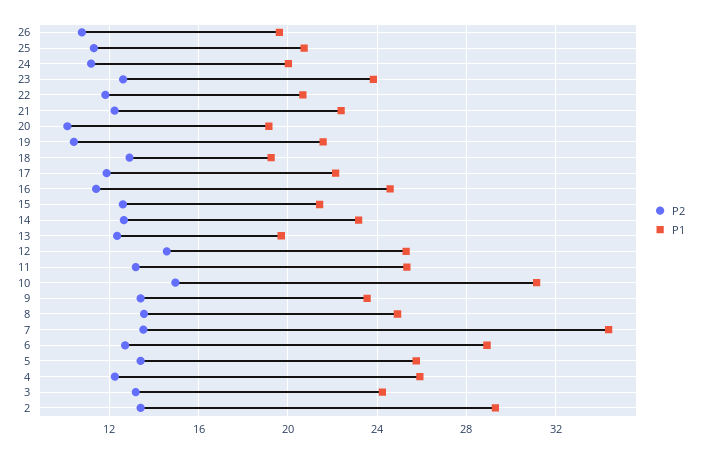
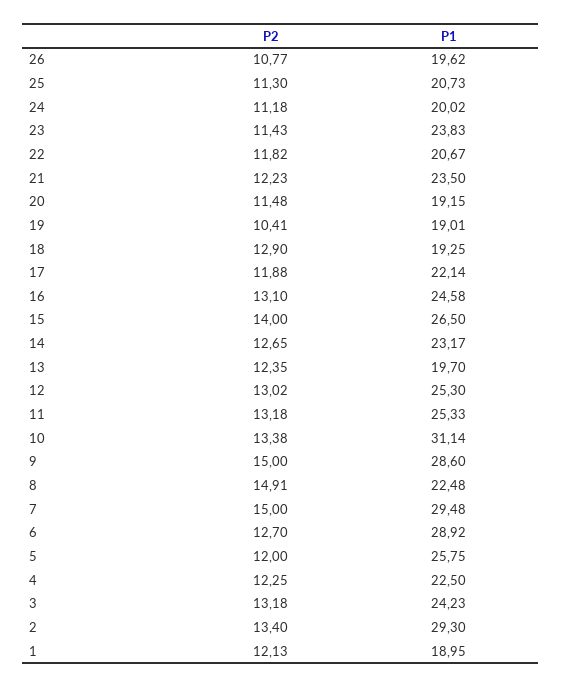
  {
    "P2": {
      "26": 10.77,
      "25": 11.3,
      "24": 11.18,
-     "23": 12.5,
+     "23": 11.43,
      "22": 11.82,
      "21": 12.23,
-     "20": 10,
+     "20": 11.48,
      "19": 10.41,
      "18": 12.9,
      "17": 11.88,
-     "16": 11.5,
+     "16": 13.1,
-     "15": 12.5,
+     "15": 14,
      "14": 12.65,
      "13": 12.35,
-     "12": 14.5,
+     "12": 13.02,
      "11": 13.18,
-     "10": 15,
+     "10": 13.38,
-     "9": 13.5,
+     "9": 15,
-     "8": 13.5,
+     "8": 14.91,
-     "7": 13.5,
+     "7": 15,
      "6": 12.7,
-     "5": 13.5,
+     "5": 12,
      "4": 12.25,
      "3": 13.18,
-     "2": 13.4
+     "2": 13.4,
+     "1": 12.13
    },
    "P1": {
      "26": 19.62,
      "25": 20.73,
      "24": 20.02,
      "23": 23.83,
      "22": 20.67,
-     "21": 22.5,
+     "21": 23.5,
      "20": 19.15,
-     "19": 21.5,
+     "19": 19.01,
      "18": 19.25,
      "17": 22.14,
      "16": 24.58,
-     "15": 21.5,
+     "15": 26.5,
      "14": 23.17,
      "13": 19.7,
      "12": 25.3,
      "11": 25.33,
      "10": 31.14,
-     "9": 23.5,
+     "9": 28.6,
-     "8": 25,
+     "8": 22.48,
-     "7": 34.5,
+     "7": 29.48,
      "6": 28.92,
      "5": 25.75,
-     "4": 26,
+     "4": 22.5,
      "3": 24.23,
-     "2": 29.3
+     "2": 29.3,
+     "1": 18.95
    }
  }

